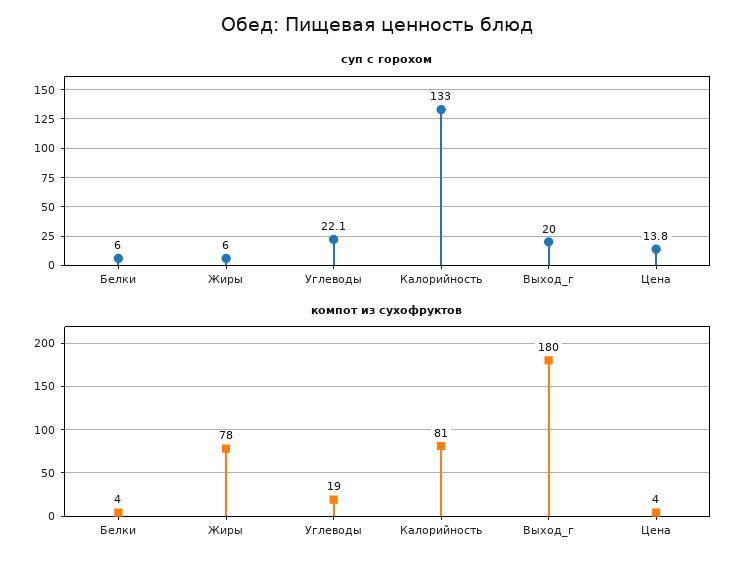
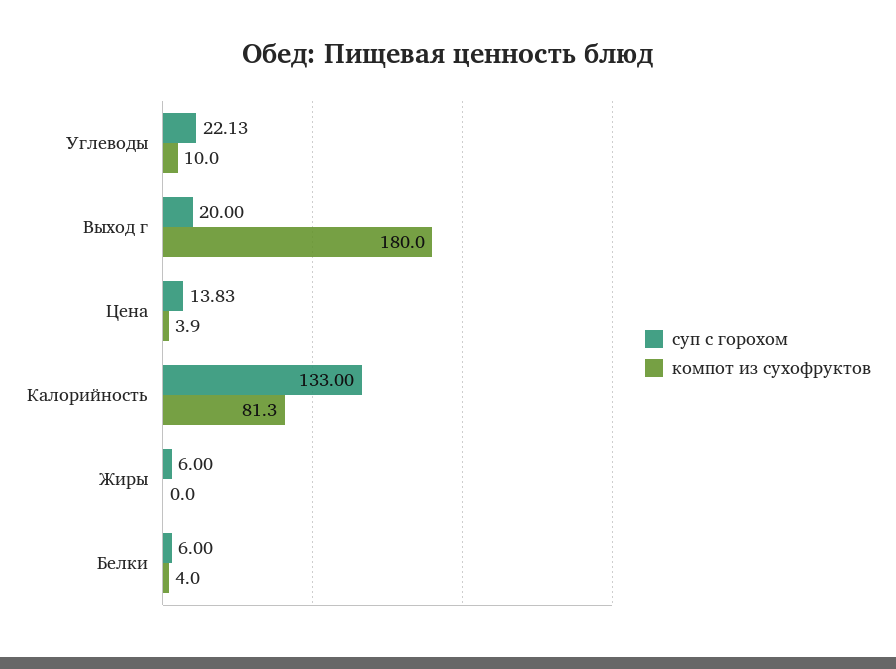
  {
    "суп с горохом": {
      "Белки": 6,
      "Жиры": 6,
      "Углеводы": 22.13,
      "Калорийность": 133,
      "Выход_г": 20,
      "Цена": 13.83
    },
    "компот из сухофруктов": {
      "Белки": 4,
-     "Жиры": 78,
+     "Жиры": 0,
-     "Углеводы": 19,
+     "Углеводы": 10,
      "Калорийность": 81.3,
      "Выход_г": 180,
      "Цена": 3.9
    }
  }

